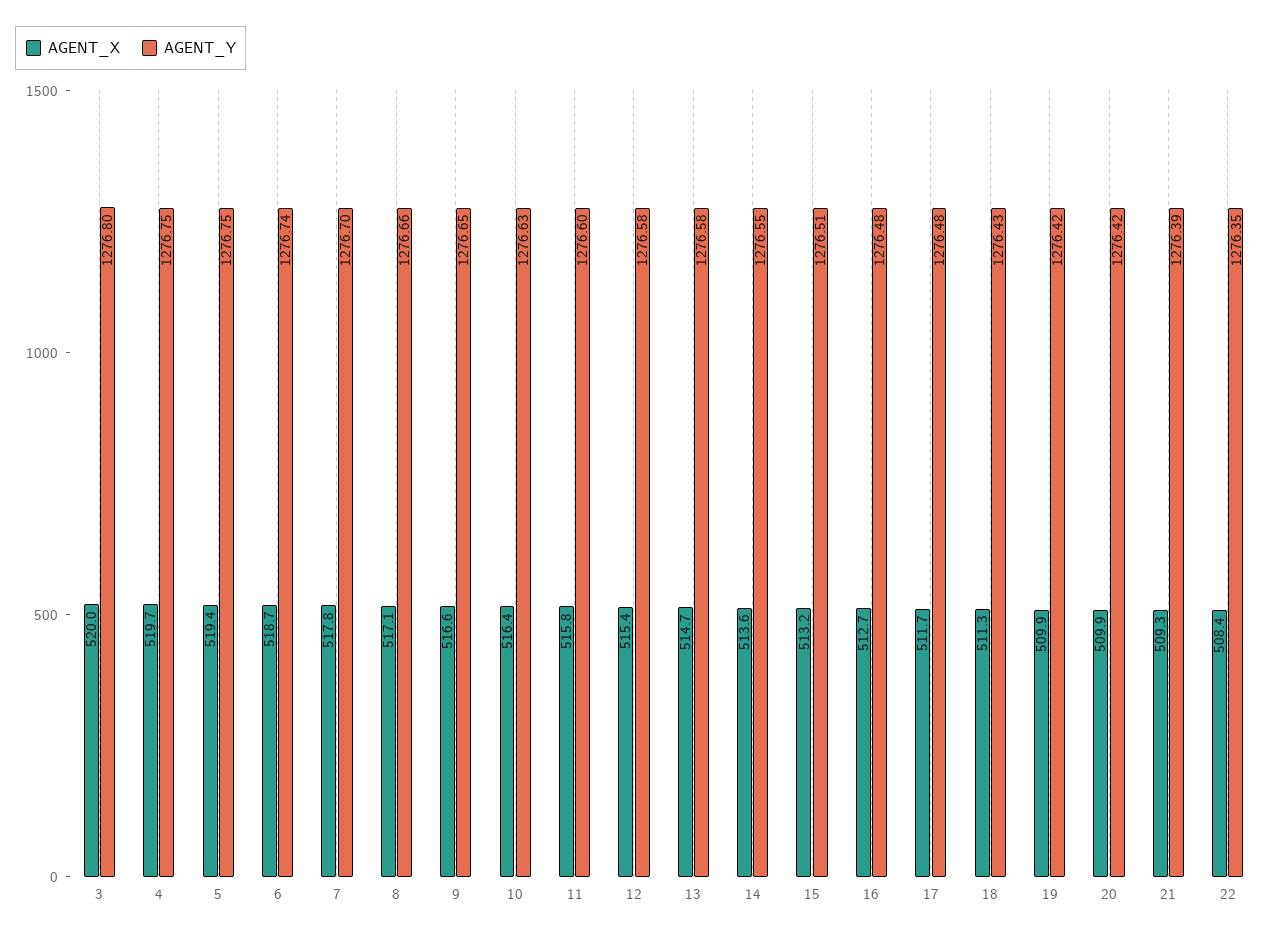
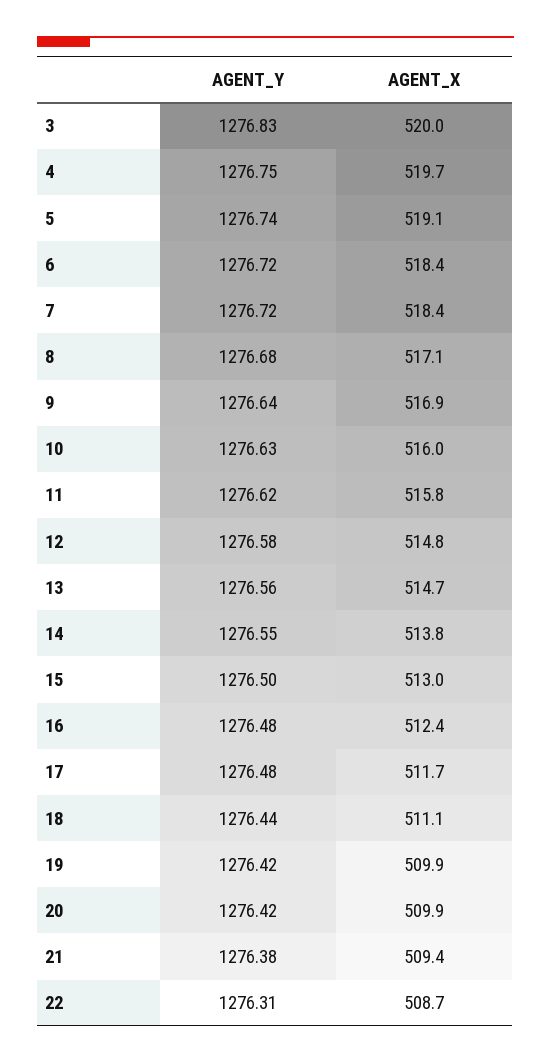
  {
    "AGENT_X": {
      "3": 520,
      "4": 519.7,
-     "5": 519.4,
+     "5": 519.1,
-     "6": 518.7,
+     "6": 518.4,
-     "7": 517.8,
+     "7": 518.4,
      "8": 517.1,
-     "9": 516.6,
+     "9": 516.9,
-     "10": 516.4,
+     "10": 516,
      "11": 515.8,
-     "12": 515.4,
+     "12": 514.8,
      "13": 514.7,
-     "14": 513.6,
+     "14": 513.8,
-     "15": 513.2,
+     "15": 513,
-     "16": 512.7,
+     "16": 512.4,
      "17": 511.7,
-     "18": 511.3,
+     "18": 511.1,
      "19": 509.9,
      "20": 509.9,
-     "21": 509.3,
+     "21": 509.4,
-     "22": 508.4
+     "22": 508.7
    },
    "AGENT_Y": {
-     "3": 1276.8,
+     "3": 1276.83,
      "4": 1276.75,
-     "5": 1276.75,
+     "5": 1276.74,
-     "6": 1276.74,
+     "6": 1276.72,
-     "7": 1276.7,
+     "7": 1276.72,
-     "8": 1276.66,
+     "8": 1276.68,
-     "9": 1276.65,
+     "9": 1276.64,
      "10": 1276.63,
-     "11": 1276.6,
+     "11": 1276.62,
      "12": 1276.58,
-     "13": 1276.58,
+     "13": 1276.56,
      "14": 1276.55,
-     "15": 1276.51,
+     "15": 1276.5,
      "16": 1276.48,
      "17": 1276.48,
-     "18": 1276.43,
+     "18": 1276.44,
      "19": 1276.42,
      "20": 1276.42,
-     "21": 1276.39,
+     "21": 1276.38,
-     "22": 1276.35
+     "22": 1276.31
    }
  }

